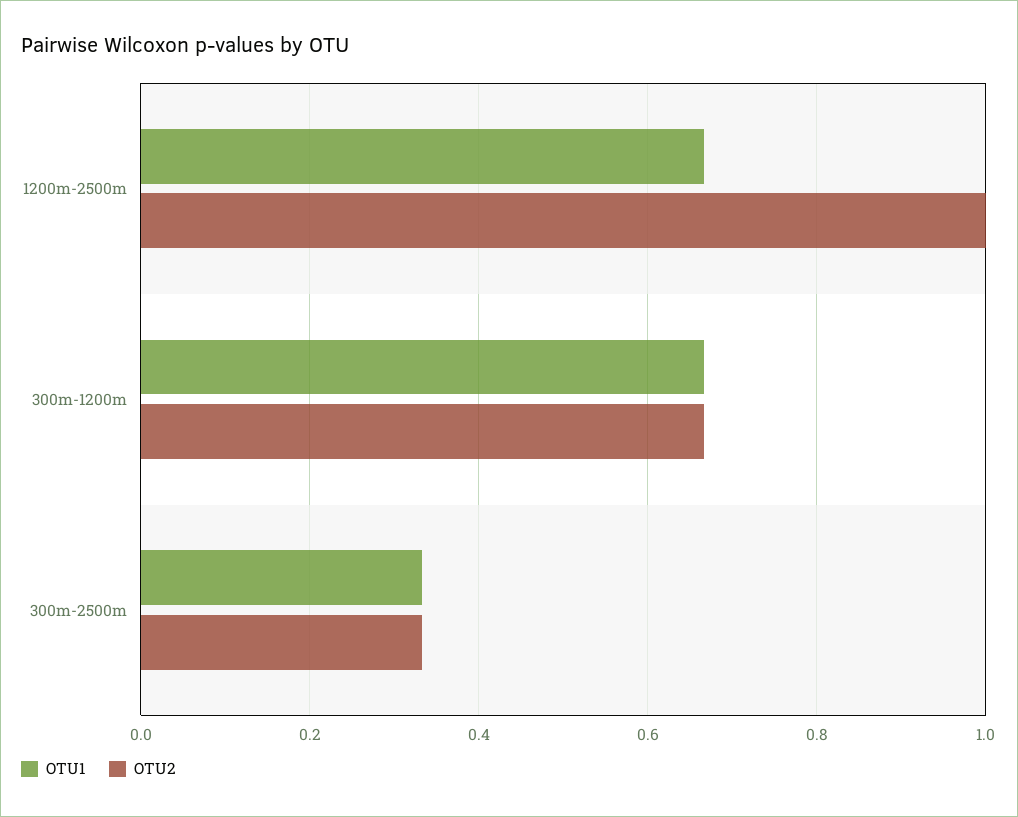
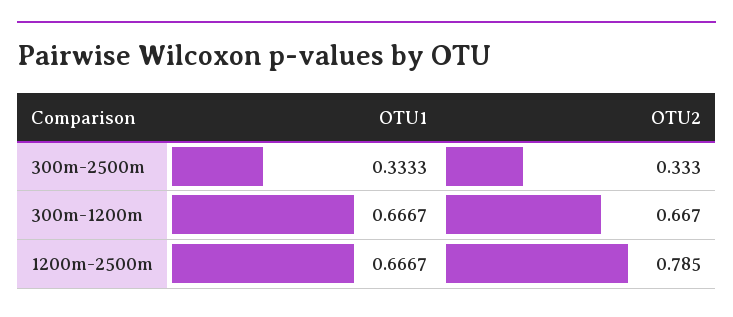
  {
    "OTU1": {
      "1200m-2500m": 0.6667,
      "300m-1200m": 0.6667,
      "300m-2500m": 0.3333
    },
    "OTU2": {
-     "1200m-2500m": 1,
+     "1200m-2500m": 0.785,
      "300m-1200m": 0.667,
      "300m-2500m": 0.333
    }
  }

